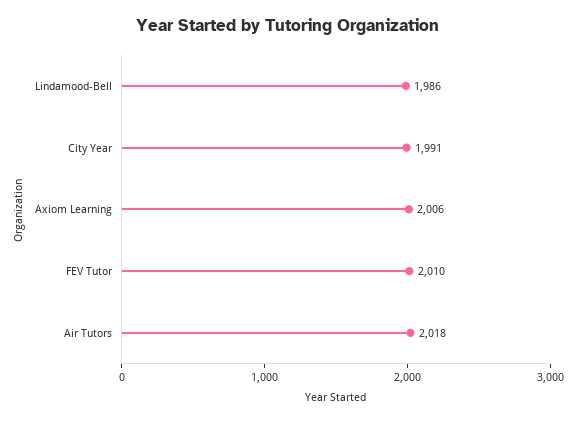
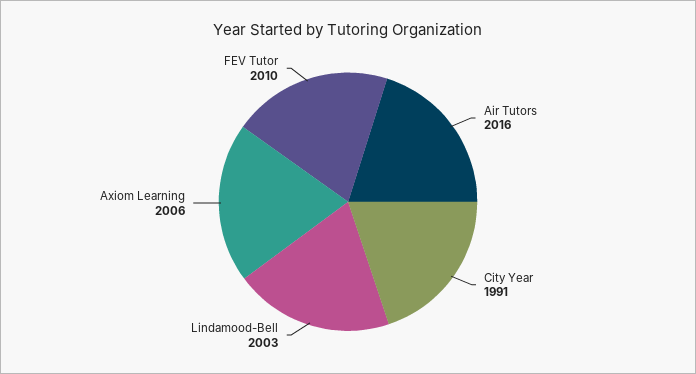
  {
-   "Lindamood-Bell": 1986,
+   "Lindamood-Bell": 2003,
    "City Year": 1991,
    "Axiom Learning": 2006,
    "FEV Tutor": 2010,
-   "Air Tutors": 2018
+   "Air Tutors": 2016
  }

